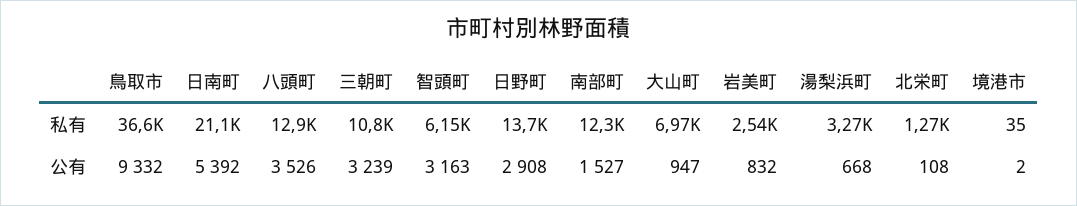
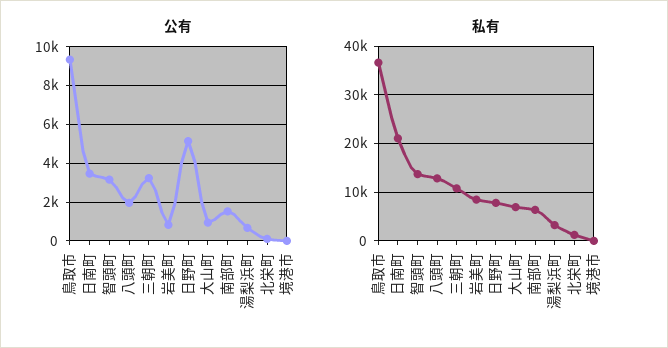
  {
    "私有": {
      "鳥取市": 36600,
      "日南町": 21100,
      "八頭町": 12900,
      "三朝町": 10800,
-     "智頭町": 6150,
+     "智頭町": 14000,
-     "日野町": 13700,
+     "日野町": 8000,
-     "南部町": 12300,
+     "南部町": 6000,
      "大山町": 6970,
-     "岩美町": 2540,
+     "岩美町": 8000,
      "湯梨浜町": 3270,
      "北栄町": 1270,
      "境港市": 35
    },
    "公有": {
      "鳥取市": 9332,
-     "日南町": 5392,
+     "日南町": 3500,
-     "八頭町": 3526,
+     "八頭町": 2000,
      "三朝町": 3239,
      "智頭町": 3163,
-     "日野町": 2908,
+     "日野町": 5000,
      "南部町": 1527,
      "大山町": 947,
      "岩美町": 832,
      "湯梨浜町": 668,
      "北栄町": 108,
      "境港市": 2
    }
  }

